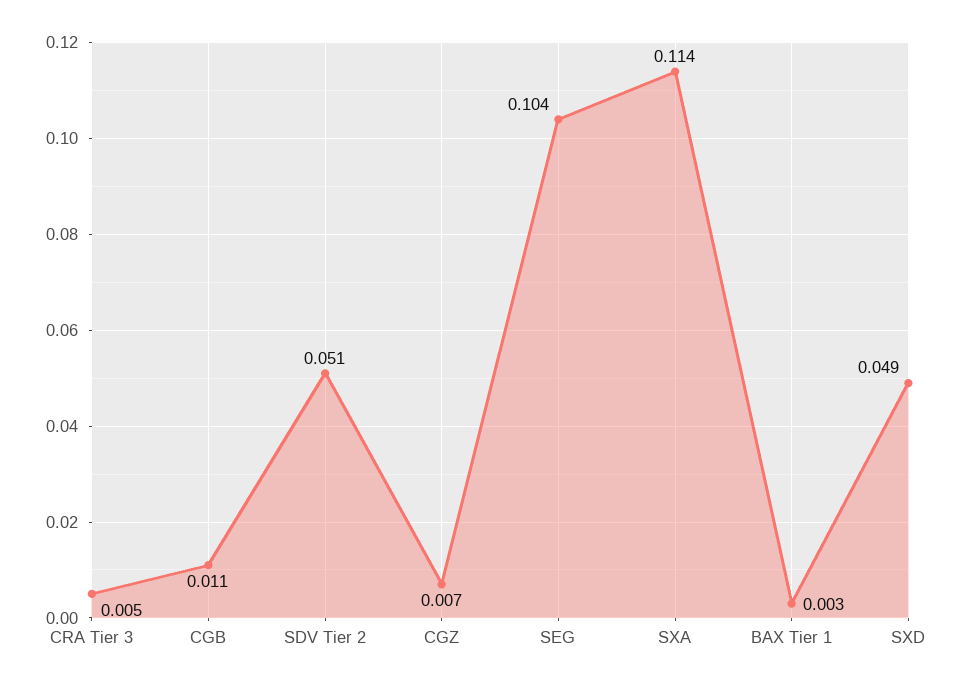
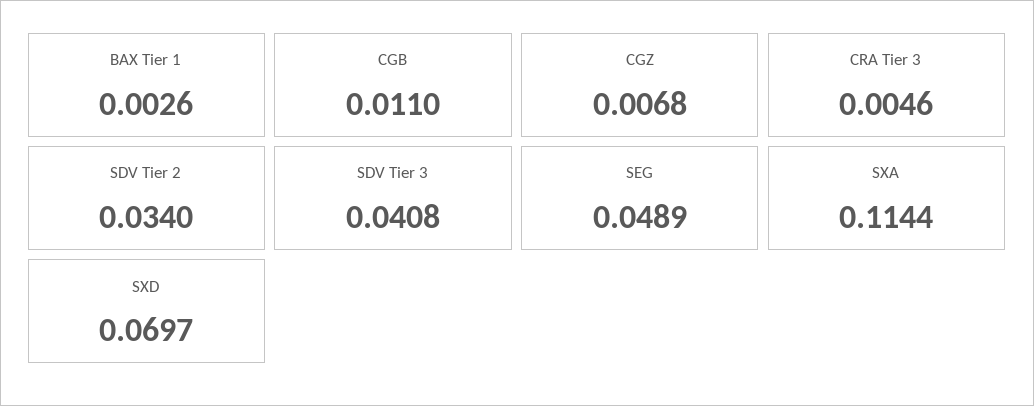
  {
    "CRA Tier 3": 0.0046,
    "CGB": 0.011,
-   "SDV Tier 2": 0.051,
+   "SDV Tier 2": 0.034,
    "CGZ": 0.0068,
-   "SEG": 0.104,
+   "SEG": 0.0489,
    "SXA": 0.1144,
    "BAX Tier 1": 0.0026,
-   "SXD": 0.049
+   "SXD": 0.0697,
+   "SDV Tier 3": 0.0408
  }

